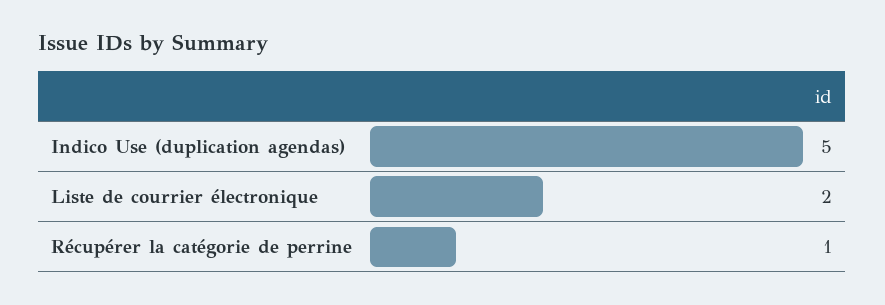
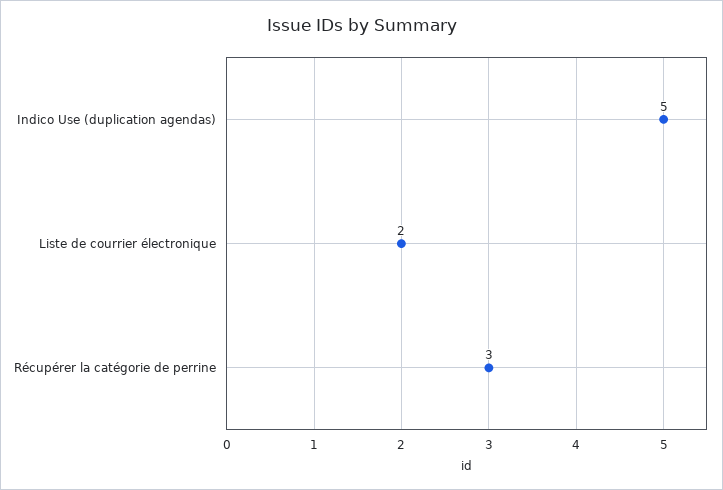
  {
    "Indico Use (duplication agendas)": 5,
    "Liste de courrier électronique": 2,
-   "Récupérer la catégorie de perrine": 1
+   "Récupérer la catégorie de perrine": 3
  }

